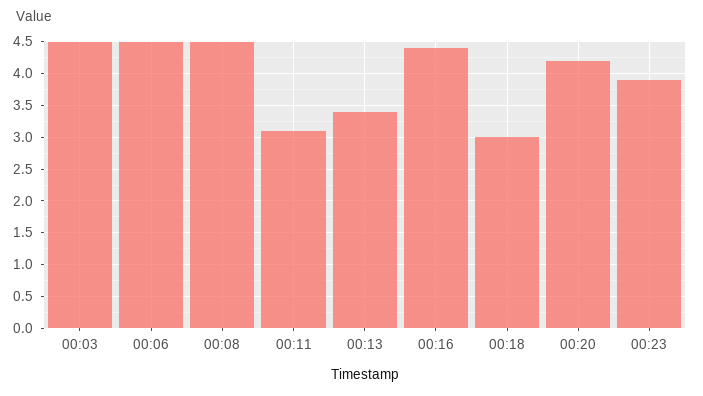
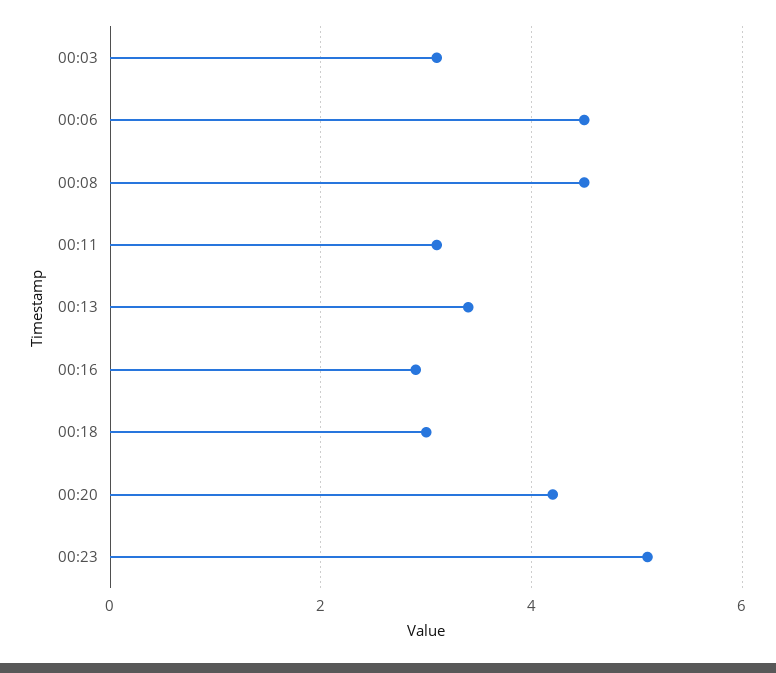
  {
-   "00:03": 4.5,
+   "00:03": 3,
    "00:06": 4.5,
    "00:08": 4.5,
    "00:11": 3.1,
    "00:13": 3.4,
-   "00:16": 4.4,
+   "00:16": 3,
    "00:18": 3,
    "00:20": 4.2,
-   "00:23": 3.9
+   "00:23": 5
  }

